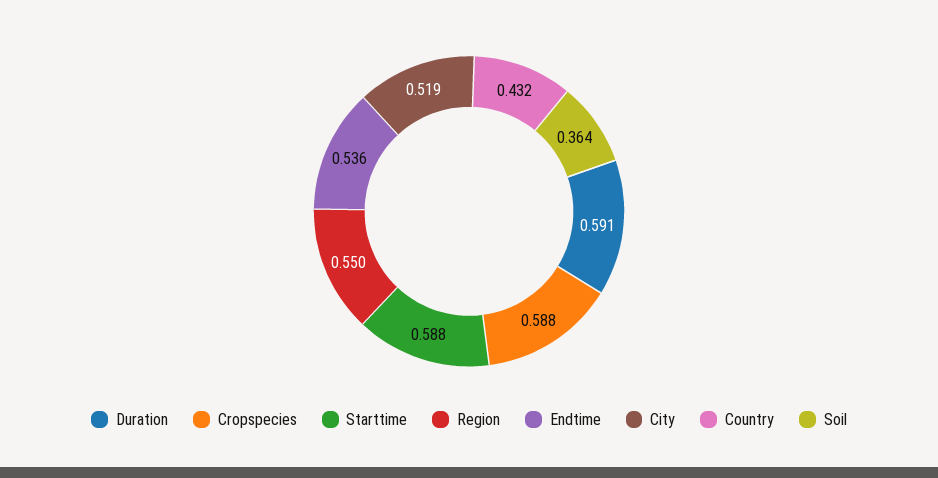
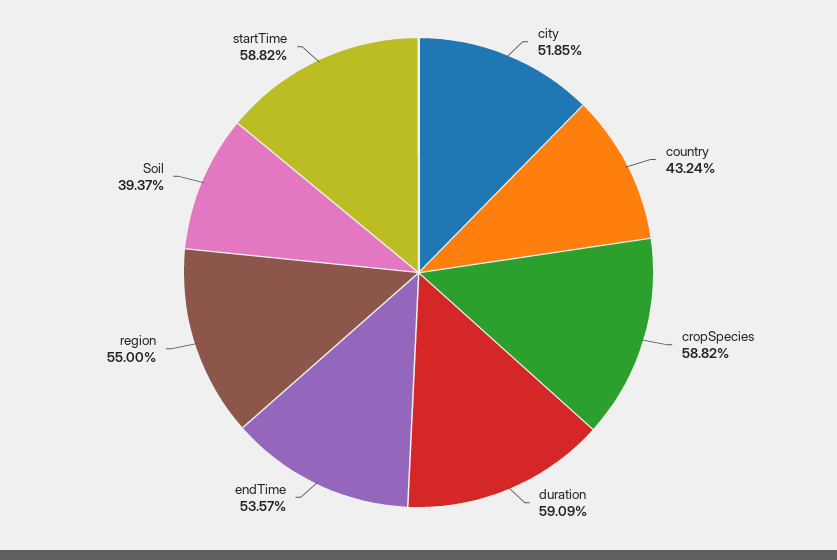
  {
    "Duration": 0.5909,
    "Cropspecies": 0.5882,
    "Starttime": 0.5882,
    "Region": 0.55,
    "Endtime": 0.5357,
    "City": 0.5185,
    "Country": 0.4324,
-   "Soil": 0.364
+   "Soil": 0.3937
  }

